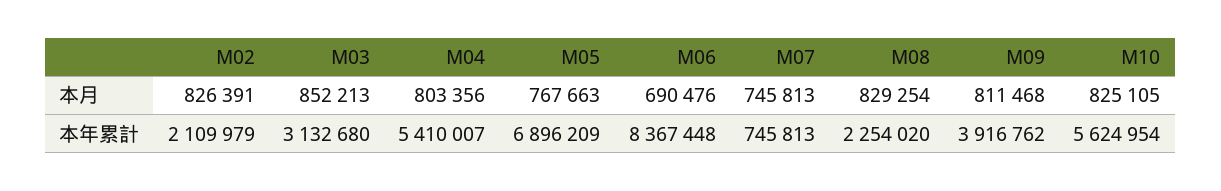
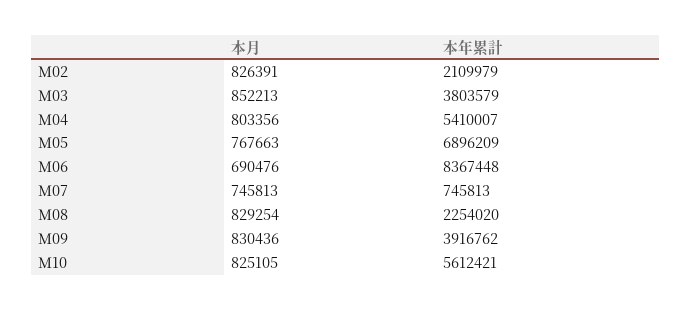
  {
    "M02": {
      "本月": 826391,
      "本年累計": 2109979
    },
    "M03": {
      "本月": 852213,
-     "本年累計": 3132680
+     "本年累計": 3803579
    },
    "M04": {
      "本月": 803356,
      "本年累計": 5410007
    },
    "M05": {
      "本月": 767663,
      "本年累計": 6896209
    },
    "M06": {
      "本月": 690476,
      "本年累計": 8367448
    },
    "M07": {
      "本月": 745813,
      "本年累計": 745813
    },
    "M08": {
      "本月": 829254,
      "本年累計": 2254020
    },
    "M09": {
-     "本月": 811468,
+     "本月": 830436,
      "本年累計": 3916762
    },
    "M10": {
      "本月": 825105,
-     "本年累計": 5624954
+     "本年累計": 5612421
    }
  }

